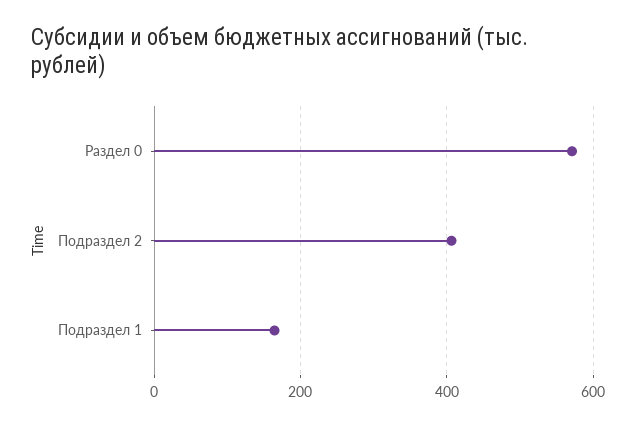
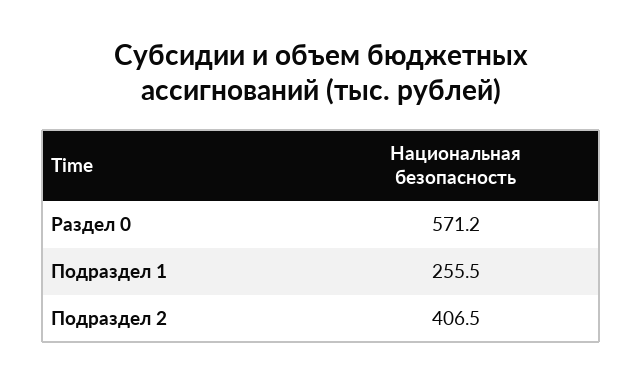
  {
    "Раздел 0": 571.2,
    "Подраздел 2": 406.5,
-   "Подраздел 1": 160
+   "Подраздел 1": 255.5
  }

